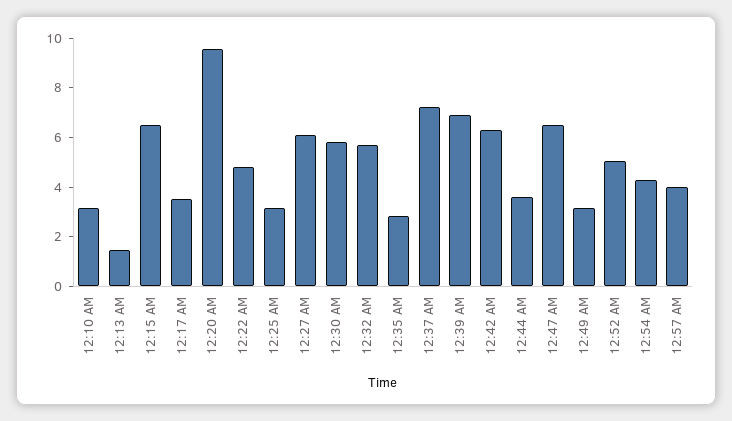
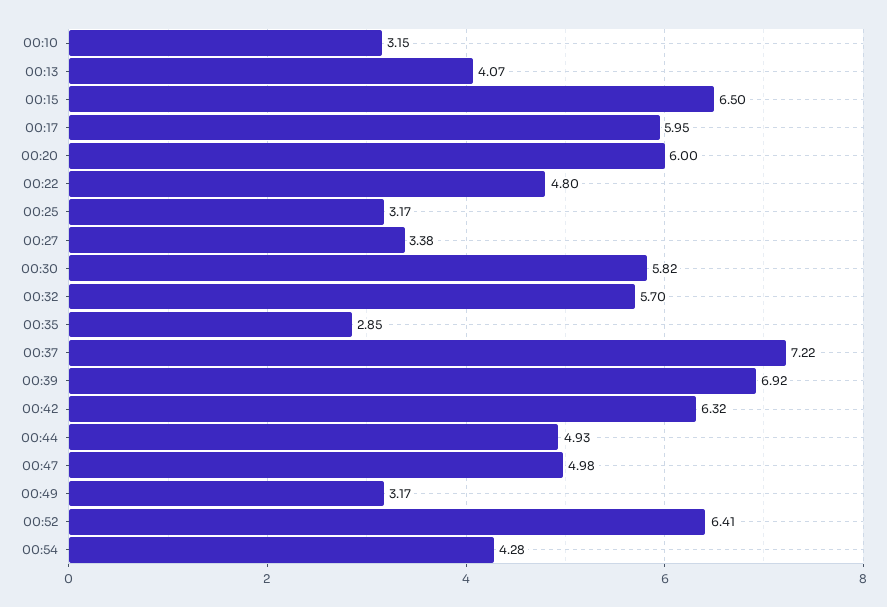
  {
    "12:10 AM": 3.15,
-   "12:13 AM": 1.5,
+   "12:13 AM": 4.07,
    "12:15 AM": 6.5,
-   "12:17 AM": 3.5,
+   "12:17 AM": 5.95,
-   "12:20 AM": 9.5,
+   "12:20 AM": 6,
    "12:22 AM": 4.8,
    "12:25 AM": 3.17,
-   "12:27 AM": 6,
+   "12:27 AM": 3.38,
    "12:30 AM": 5.82,
    "12:32 AM": 5.7,
    "12:35 AM": 2.85,
    "12:37 AM": 7.22,
    "12:39 AM": 6.92,
    "12:42 AM": 6.32,
-   "12:44 AM": 3.5,
+   "12:44 AM": 4.93,
-   "12:47 AM": 6.5,
+   "12:47 AM": 4.98,
    "12:49 AM": 3.17,
-   "12:52 AM": 5,
+   "12:52 AM": 6.41,
-   "12:54 AM": 4.28,
+   "12:54 AM": 4.28
-   "12:57 AM": 4
  }

